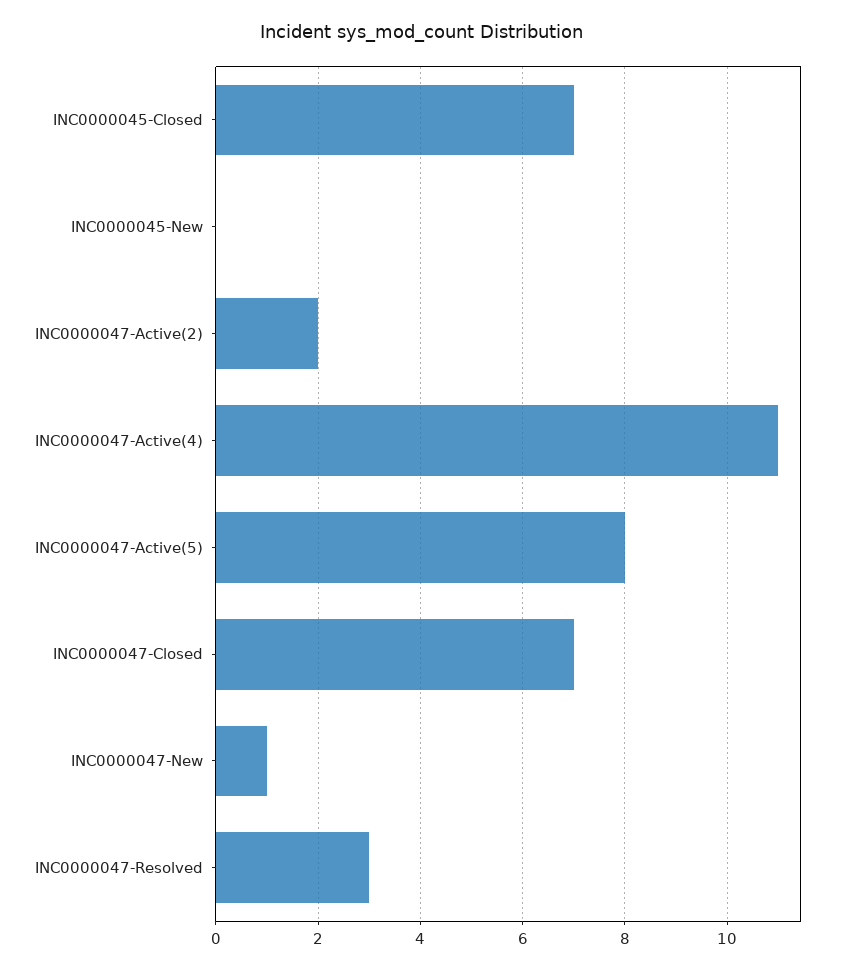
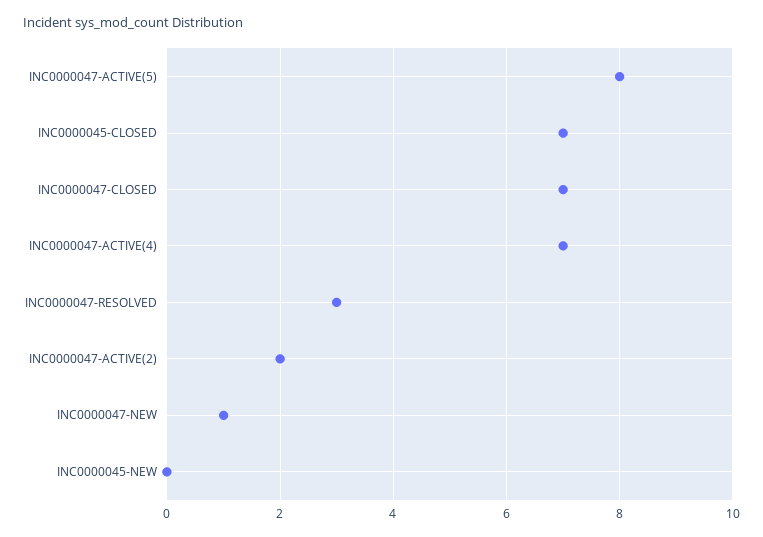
  {
    "INC0000045-Closed": 7,
    "INC0000045-New": 0,
    "INC0000047-Active(2)": 2,
-   "INC0000047-Active(4)": 11,
+   "INC0000047-Active(4)": 7,
    "INC0000047-Active(5)": 8,
    "INC0000047-Closed": 7,
    "INC0000047-New": 1,
    "INC0000047-Resolved": 3
  }

